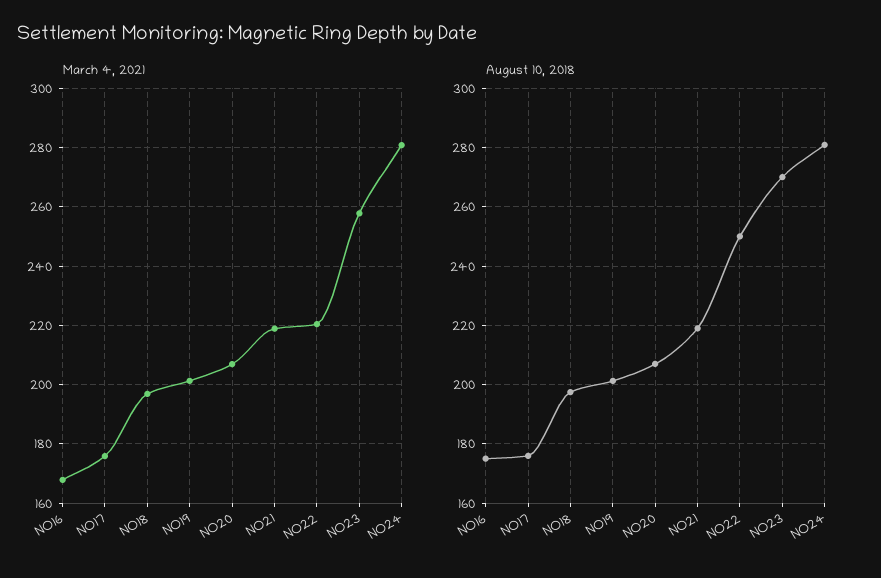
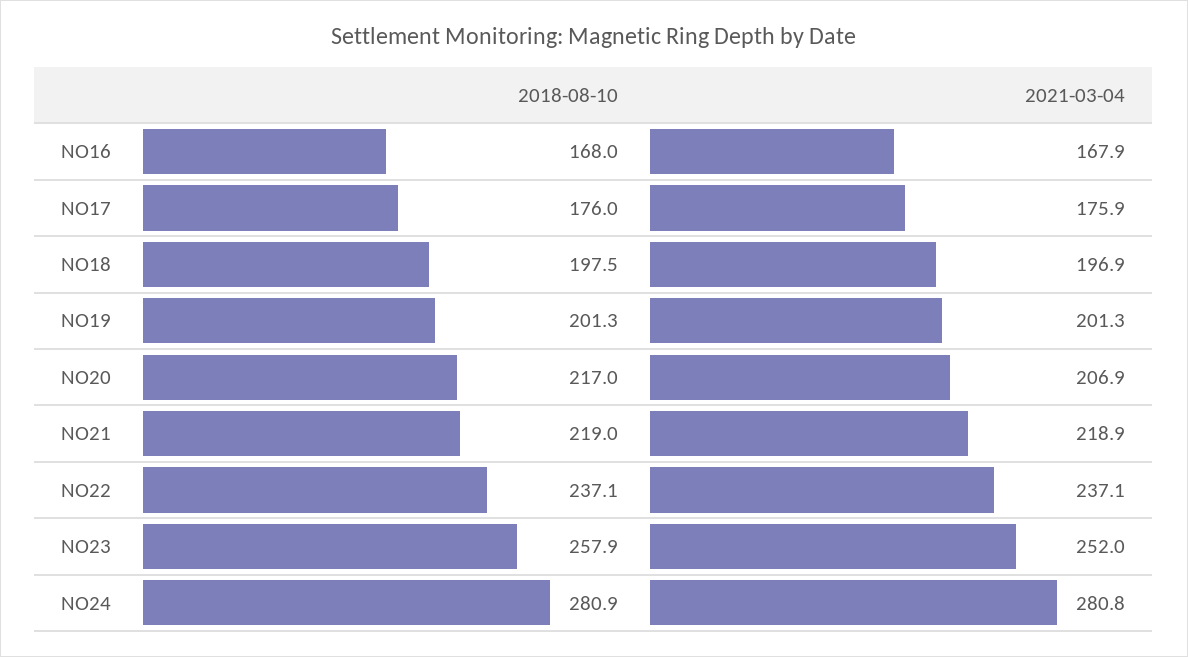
  {
    "March 4, 2021": {
      "NO16": 167.9,
      "NO17": 175.9,
      "NO18": 196.9,
      "NO19": 201.3,
      "NO20": 206.9,
      "NO21": 218.9,
-     "NO22": 220,
+     "NO22": 237.1,
-     "NO23": 257.5,
+     "NO23": 252,
      "NO24": 280.8
    },
    "August 10, 2018": {
-     "NO16": 175,
+     "NO16": 168,
      "NO17": 176,
      "NO18": 197.5,
      "NO19": 201.3,
-     "NO20": 207.5,
+     "NO20": 217,
      "NO21": 219,
-     "NO22": 250,
+     "NO22": 237.1,
-     "NO23": 270,
+     "NO23": 257.9,
      "NO24": 280.9
    }
  }

